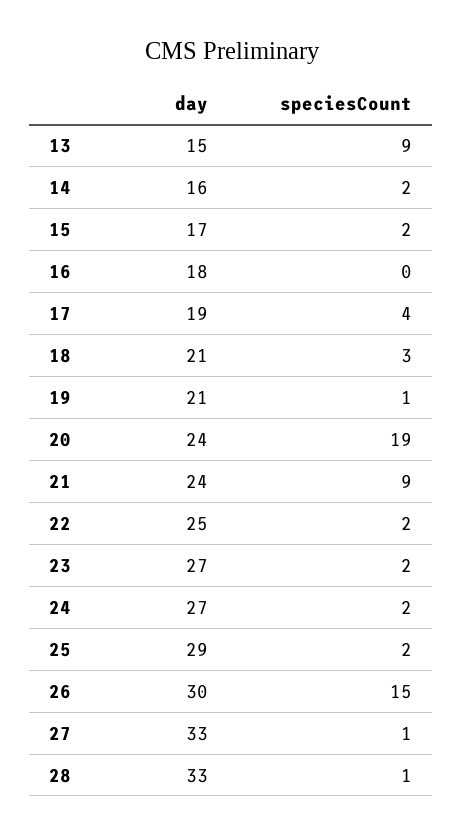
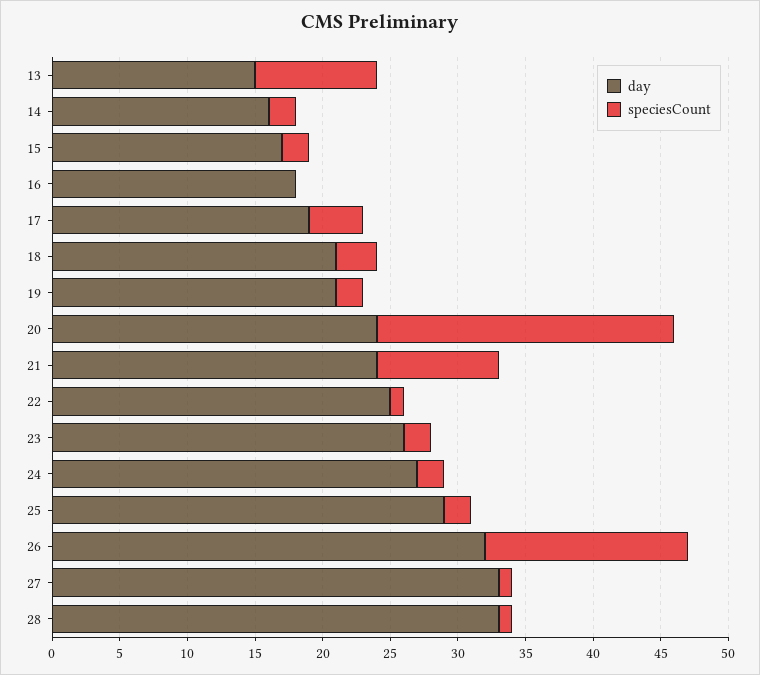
  {
    "day": {
      "13": 15,
      "14": 16,
      "15": 17,
      "16": 18,
      "17": 19,
      "18": 21,
      "19": 21,
      "20": 24,
      "21": 24,
      "22": 25,
-     "23": 27,
+     "23": 26,
      "24": 27,
      "25": 29,
-     "26": 30,
+     "26": 32,
      "27": 33,
      "28": 33
    },
    "speciesCount": {
      "13": 9,
      "14": 2,
      "15": 2,
      "16": 0,
      "17": 4,
      "18": 3,
-     "19": 1,
+     "19": 2,
-     "20": 19,
+     "20": 22,
      "21": 9,
-     "22": 2,
+     "22": 1,
      "23": 2,
      "24": 2,
      "25": 2,
      "26": 15,
      "27": 1,
      "28": 1
    }
  }

